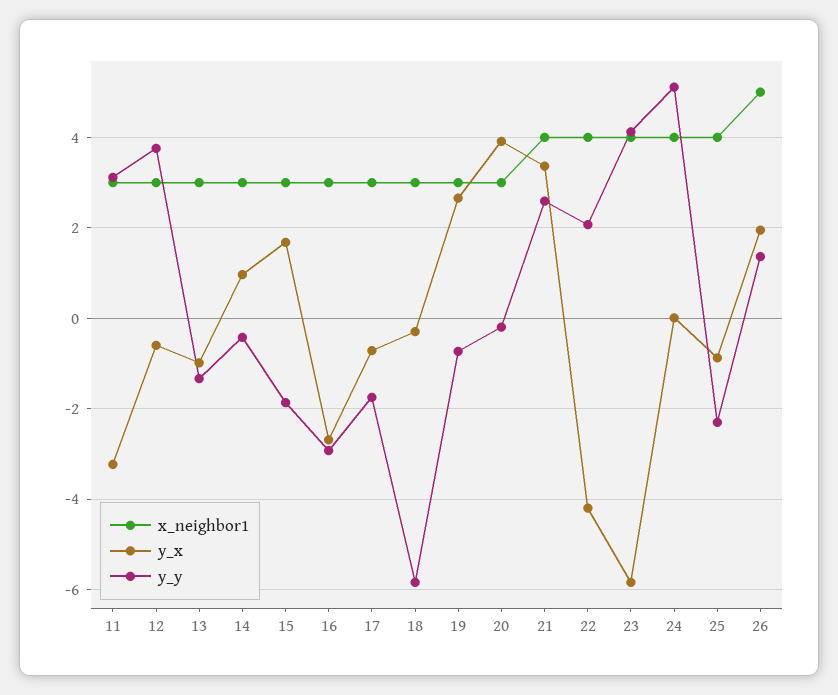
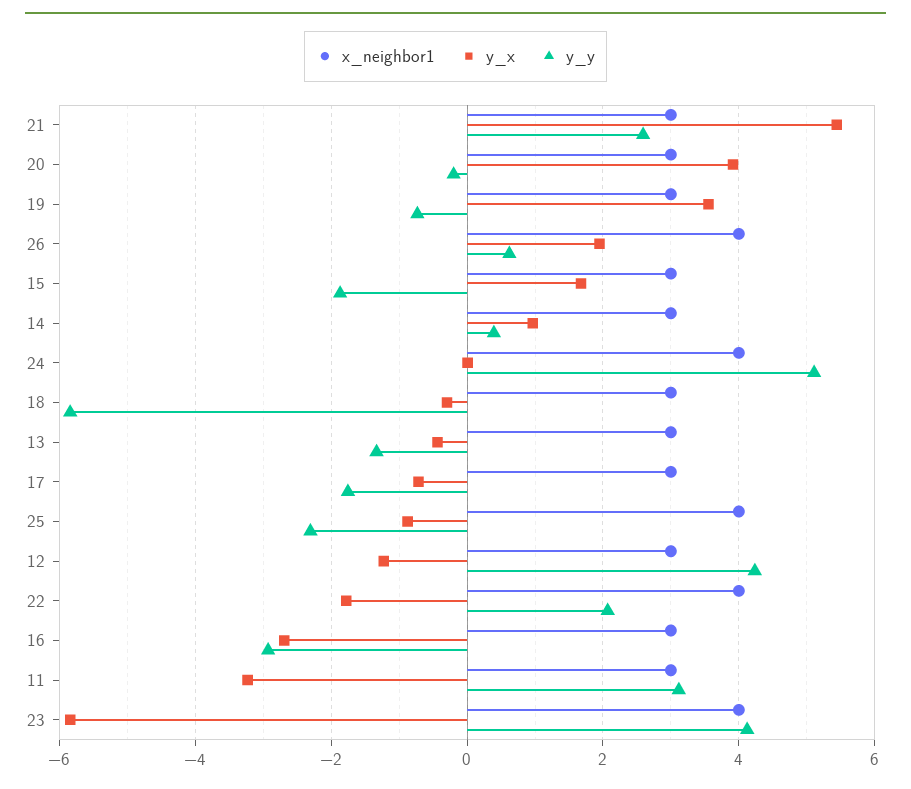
  {
    "x_neighbor1": {
      "11": 3,
      "12": 3,
      "13": 3,
      "14": 3,
      "15": 3,
      "16": 3,
      "17": 3,
      "18": 3,
      "19": 3,
      "20": 3,
-     "21": 4,
+     "21": 3,
      "22": 4,
      "23": 4,
      "24": 4,
      "25": 4,
-     "26": 5
+     "26": 4
    },
    "y_x": {
      "11": -3.2,
-     "12": -0.6,
+     "12": -1.2,
-     "13": -1,
+     "13": -0.4,
      "14": 1,
      "15": 1.6,
      "16": -2.6,
      "17": -0.8,
      "18": -0.2,
-     "19": 2.6,
+     "19": 3.6,
      "20": 4,
-     "21": 3.4,
+     "21": 5.4,
-     "22": -4.2,
+     "22": -1.8,
      "23": -5.8,
      "24": 0,
      "25": -0.8,
      "26": 2
    },
    "y_y": {
      "11": 3.2,
-     "12": 3.8,
+     "12": 4.2,
      "13": -1.4,
-     "14": -0.4,
+     "14": 0.4,
      "15": -1.8,
      "16": -3,
      "17": -1.8,
      "18": -5.8,
      "19": -0.8,
      "20": -0.2,
      "21": 2.6,
      "22": 2,
      "23": 4.2,
      "24": 5.2,
      "25": -2.4,
-     "26": 1.4
+     "26": 0.6
    }
  }

